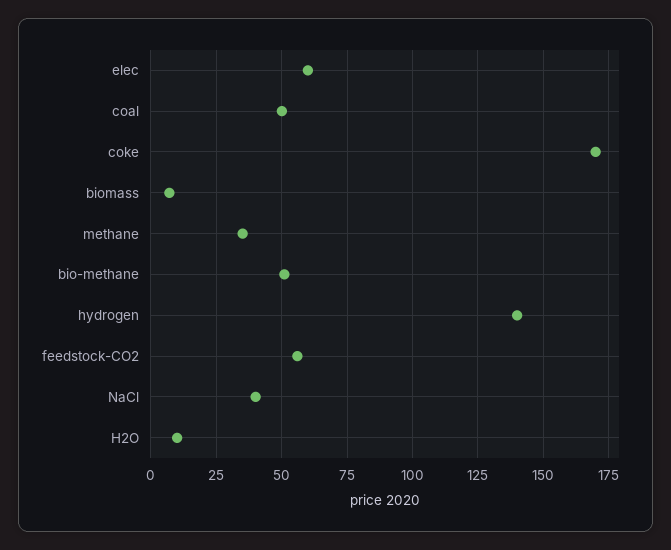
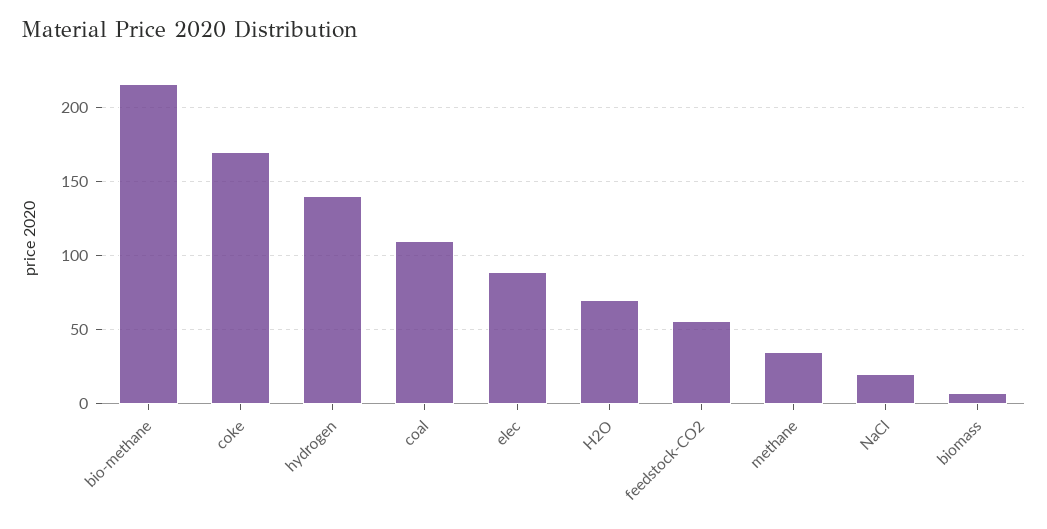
  {
-   "elec": 60,
+   "elec": 90,
-   "coal": 50,
+   "coal": 110,
    "coke": 170,
    "biomass": 5,
    "methane": 35,
-   "bio-methane": 50,
+   "bio-methane": 215,
    "hydrogen": 140,
    "feedstock-CO2": 55,
-   "NaCl": 40,
+   "NaCl": 20,
-   "H2O": 10
+   "H2O": 70
  }

